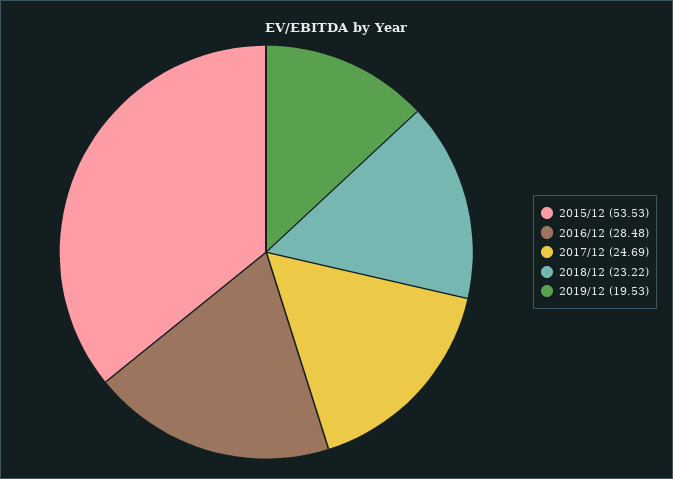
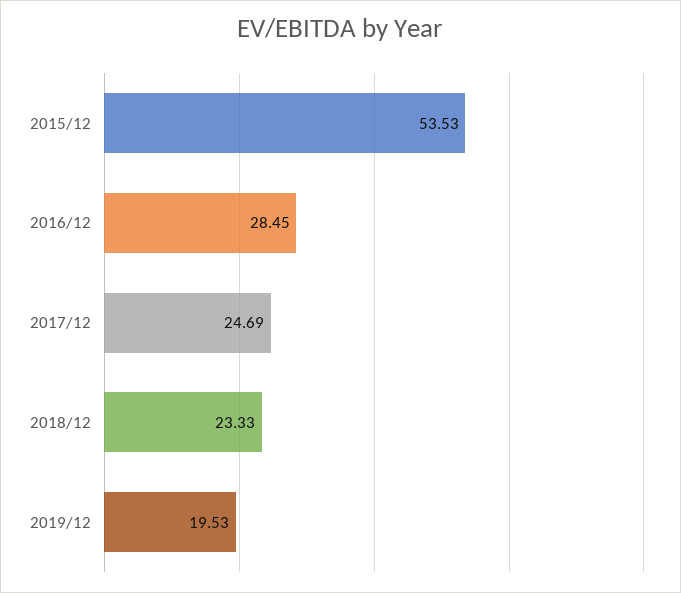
  {
    "2015/12": 53.53,
-   "2016/12": 28.48,
+   "2016/12": 28.45,
    "2017/12": 24.69,
-   "2018/12": 23.22,
+   "2018/12": 23.33,
    "2019/12": 19.53
  }

